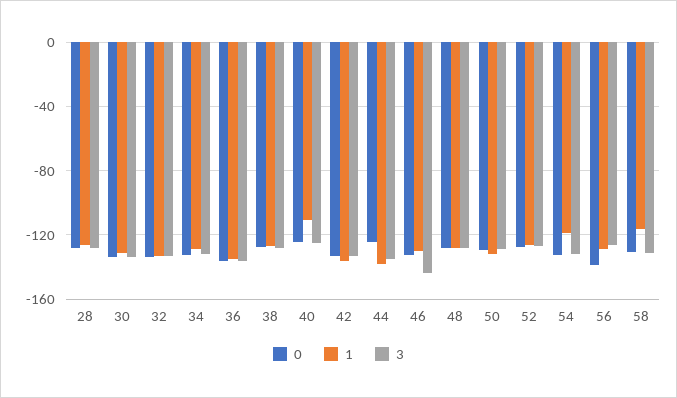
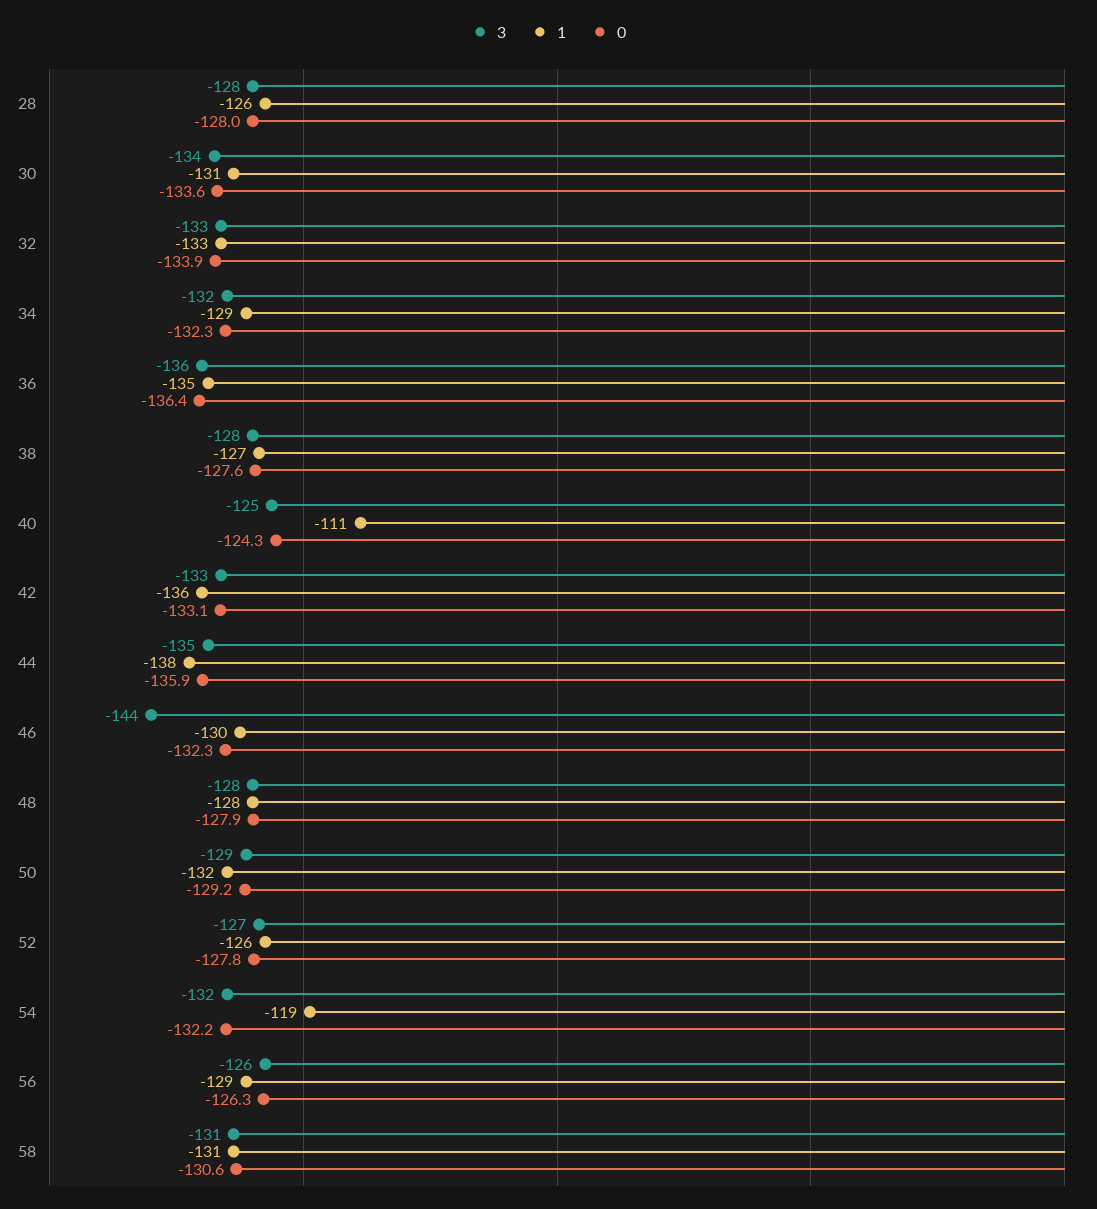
  {
    "0": {
      "28": -128,
      "30": -133.6,
      "32": -133.9,
      "34": -132.3,
      "36": -136.4,
      "38": -127.6,
      "40": -124.3,
      "42": -133.1,
-     "44": -125,
+     "44": -135.9,
      "46": -132.3,
      "48": -127.9,
      "50": -129.2,
      "52": -127.8,
      "54": -132.2,
-     "56": -140,
+     "56": -126.3,
      "58": -130.6
    },
    "1": {
      "28": -126,
      "30": -131,
      "32": -133,
      "34": -129,
      "36": -135,
      "38": -127,
      "40": -111,
      "42": -136,
      "44": -138,
      "46": -130,
      "48": -128,
      "50": -132,
      "52": -126,
      "54": -119,
      "56": -129,
-     "58": -115
+     "58": -131
    },
    "3": {
      "28": -128,
      "30": -134,
      "32": -133,
      "34": -132,
      "36": -136,
      "38": -128,
      "40": -125,
      "42": -133,
      "44": -135,
      "46": -144,
      "48": -128,
      "50": -129,
      "52": -127,
      "54": -132,
      "56": -126,
      "58": -131
    }
  }

